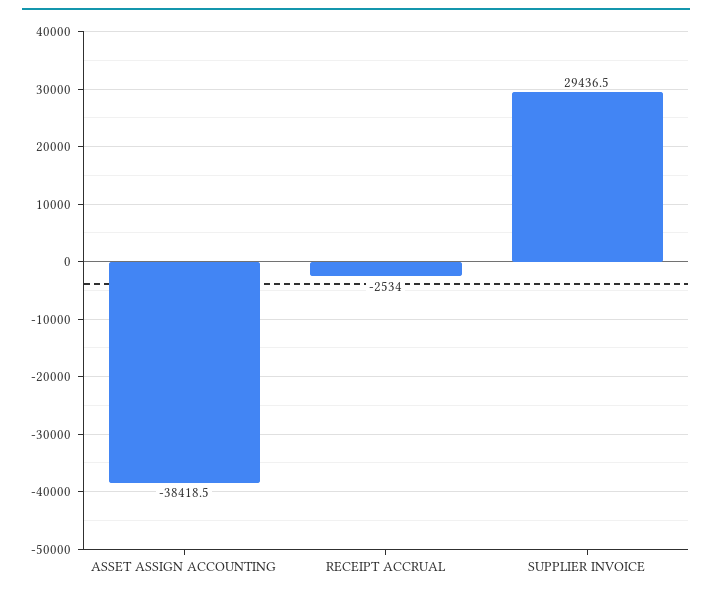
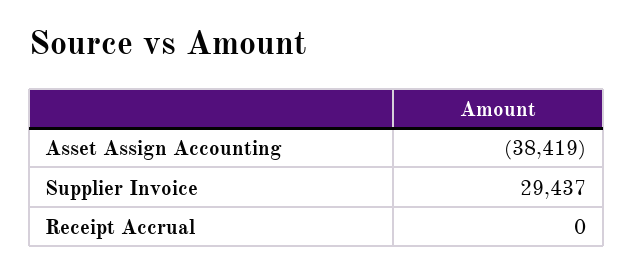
  {
    "ASSET ASSIGN ACCOUNTING": -38418.5,
-   "RECEIPT ACCRUAL": -2534,
+   "RECEIPT ACCRUAL": 0,
    "SUPPLIER INVOICE": 29436.5
  }

